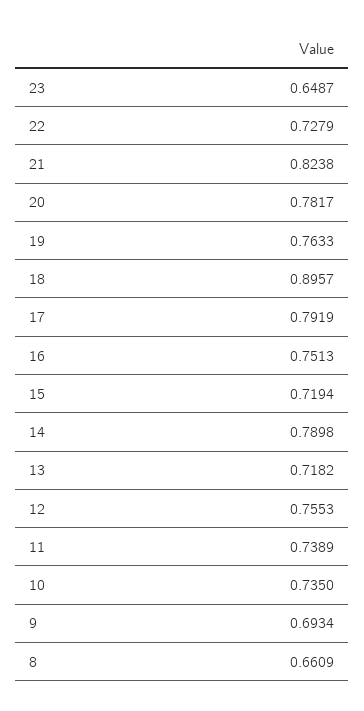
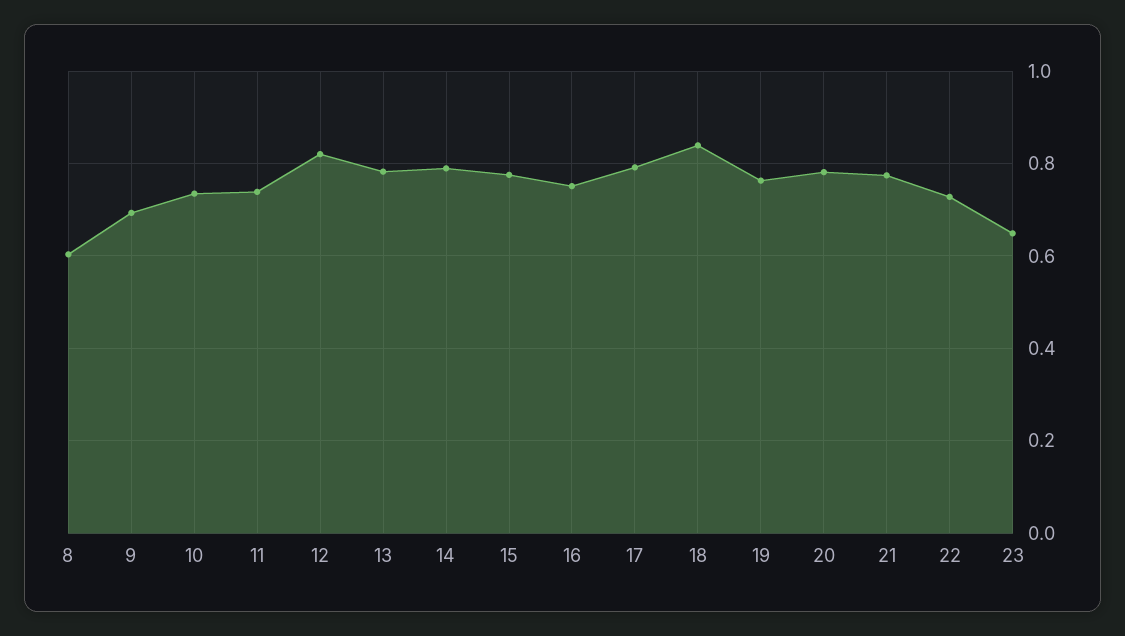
  {
    "23": 0.6487,
    "22": 0.7279,
-   "21": 0.8238,
+   "21": 0.78,
    "20": 0.7817,
    "19": 0.7633,
-   "18": 0.8957,
+   "18": 0.84,
    "17": 0.7919,
    "16": 0.7513,
-   "15": 0.7194,
+   "15": 0.78,
    "14": 0.7898,
-   "13": 0.7182,
+   "13": 0.78,
-   "12": 0.7553,
+   "12": 0.82,
    "11": 0.7389,
    "10": 0.735,
    "9": 0.6934,
-   "8": 0.6609
+   "8": 0.6
  }

